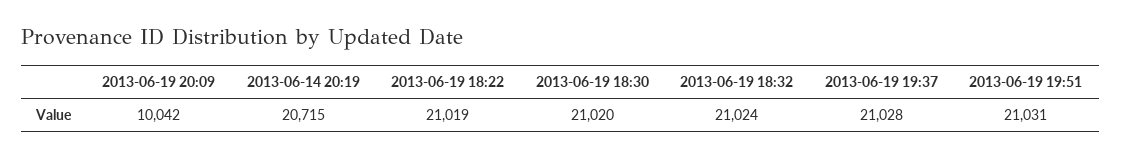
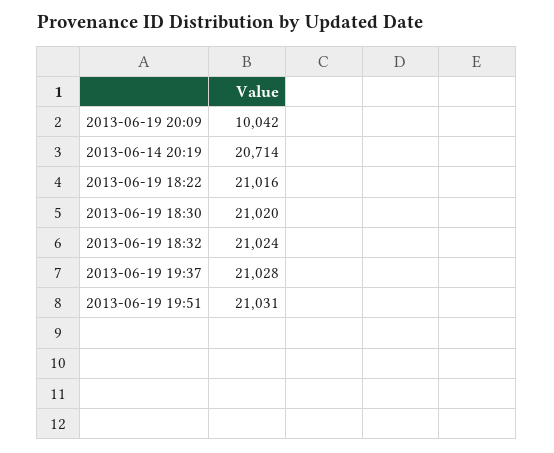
  {
    "2013-06-19 20:09": 10042,
-   "2013-06-14 20:19": 20715,
+   "2013-06-14 20:19": 20714,
-   "2013-06-19 18:22": 21019,
+   "2013-06-19 18:22": 21016,
    "2013-06-19 18:30": 21020,
    "2013-06-19 18:32": 21024,
    "2013-06-19 19:37": 21028,
    "2013-06-19 19:51": 21031
  }

